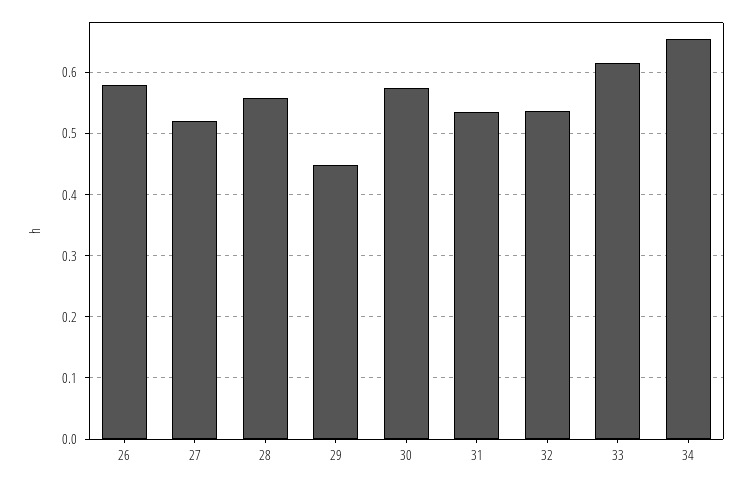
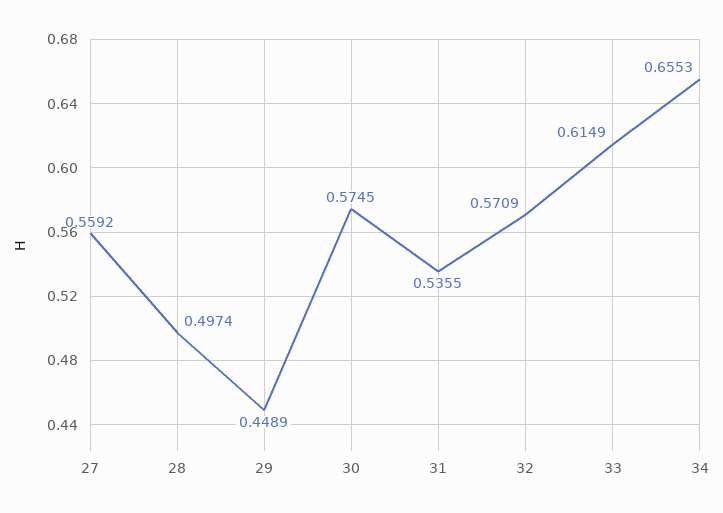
  {
-   "26": 0.58,
-   "27": 0.52,
+   "27": 0.5592,
-   "28": 0.56,
+   "28": 0.4974,
    "29": 0.4489,
    "30": 0.5745,
    "31": 0.5355,
-   "32": 0.54,
+   "32": 0.5709,
    "33": 0.6149,
    "34": 0.6553
  }

